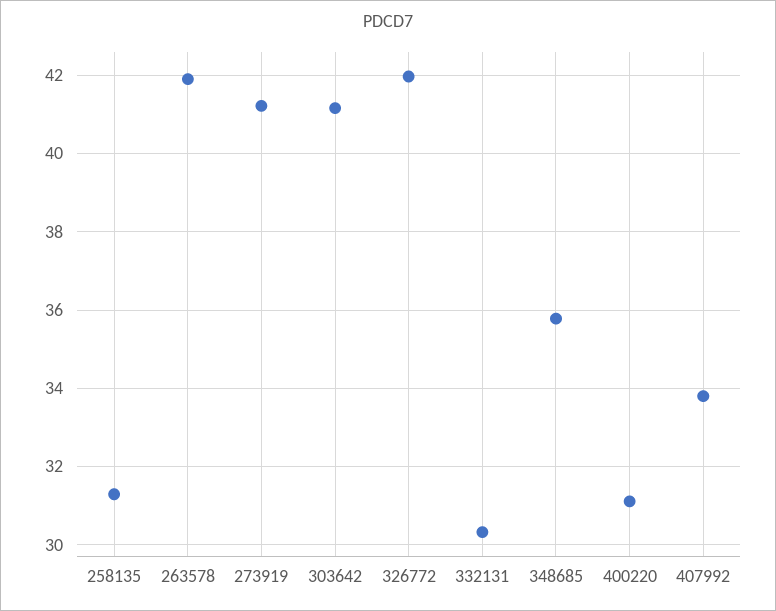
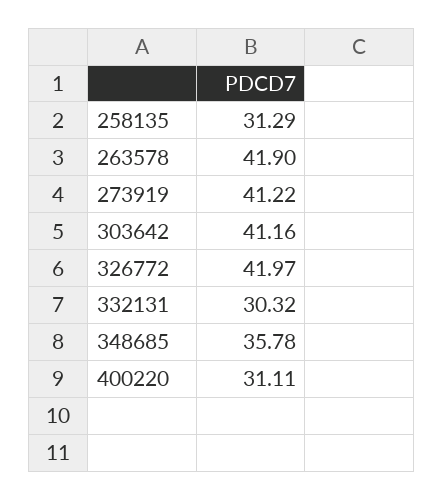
  {
    "258135": 31.29,
    "263578": 41.9,
    "273919": 41.22,
    "303642": 41.16,
    "326772": 41.97,
    "332131": 30.32,
    "348685": 35.78,
-   "400220": 31.11,
+   "400220": 31.11
-   "407992": 33.8
  }

